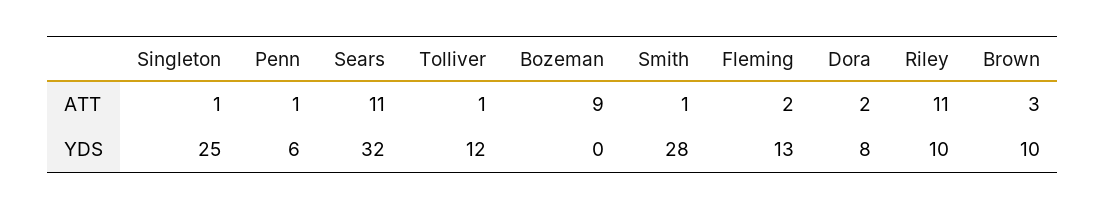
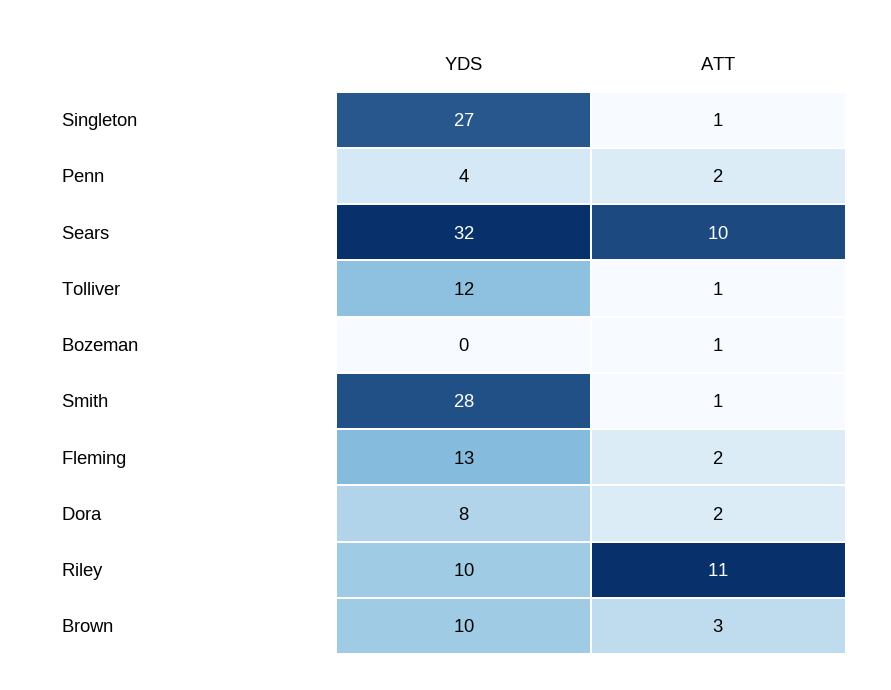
  {
    "Singleton": {
      "ATT": 1,
-     "YDS": 25
+     "YDS": 27
    },
    "Penn": {
-     "ATT": 1,
+     "ATT": 2,
-     "YDS": 6
+     "YDS": 4
    },
    "Sears": {
-     "ATT": 11,
+     "ATT": 10,
      "YDS": 32
    },
    "Tolliver": {
      "ATT": 1,
      "YDS": 12
    },
    "Bozeman": {
-     "ATT": 9,
+     "ATT": 1,
      "YDS": 0
    },
    "Smith": {
      "ATT": 1,
      "YDS": 28
    },
    "Fleming": {
      "ATT": 2,
      "YDS": 13
    },
    "Dora": {
      "ATT": 2,
      "YDS": 8
    },
    "Riley": {
      "ATT": 11,
      "YDS": 10
    },
    "Brown": {
      "ATT": 3,
      "YDS": 10
    }
  }

